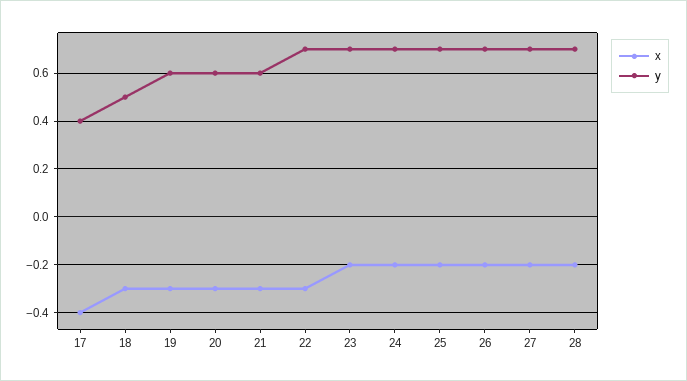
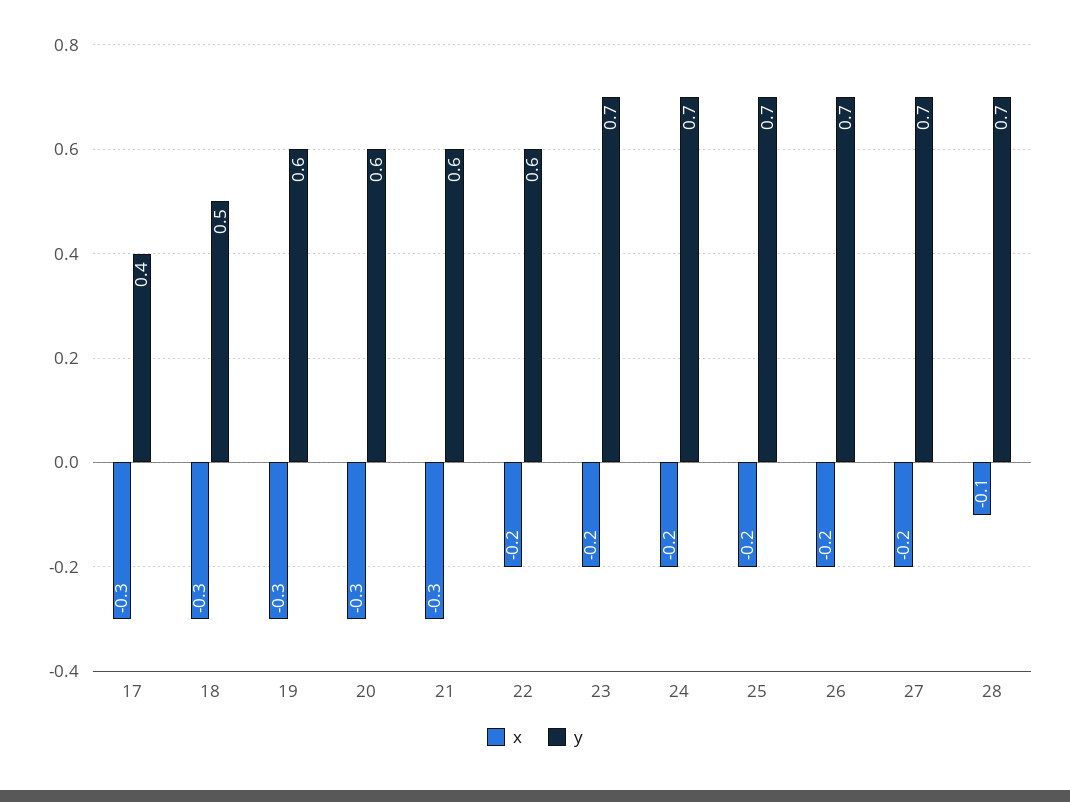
  {
    "x": {
-     "17": -0.4,
+     "17": -0.3,
      "18": -0.3,
      "19": -0.3,
      "20": -0.3,
      "21": -0.3,
-     "22": -0.3,
+     "22": -0.2,
      "23": -0.2,
      "24": -0.2,
      "25": -0.2,
      "26": -0.2,
      "27": -0.2,
-     "28": -0.2
+     "28": -0.1
    },
    "y": {
      "17": 0.4,
      "18": 0.5,
      "19": 0.6,
      "20": 0.6,
      "21": 0.6,
-     "22": 0.7,
+     "22": 0.6,
      "23": 0.7,
      "24": 0.7,
      "25": 0.7,
      "26": 0.7,
      "27": 0.7,
      "28": 0.7
    }
  }

